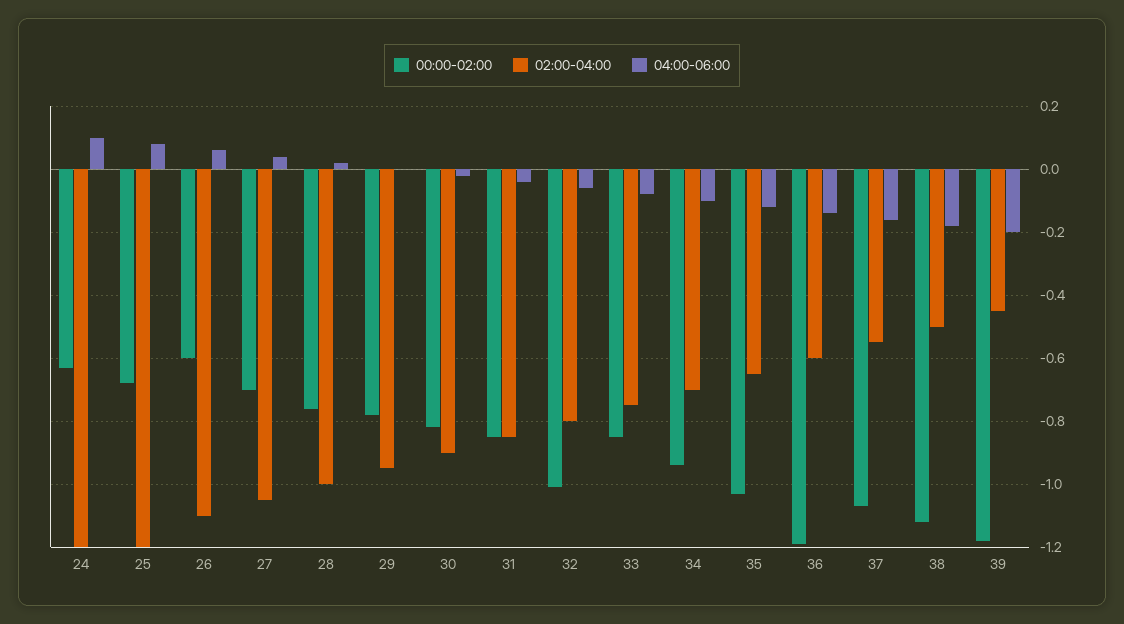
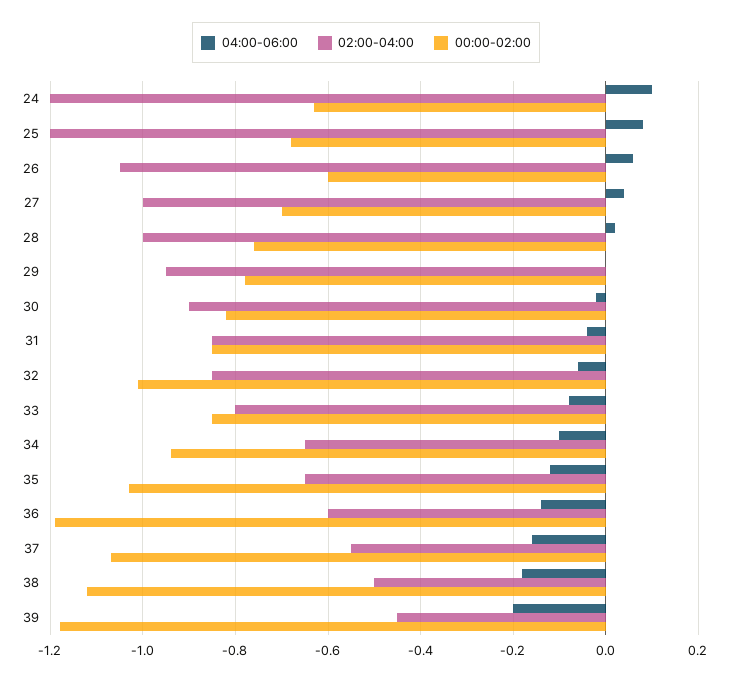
  {
    "00:00-02:00": {
      "24": -0.65,
      "25": -0.7,
      "26": -0.6,
      "27": -0.7,
      "28": -0.75,
      "29": -0.8,
      "30": -0.8,
      "31": -0.85,
      "32": -1,
      "33": -0.85,
      "34": -0.95,
      "35": -1.05,
      "36": -1.2,
      "37": -1.05,
      "38": -1.1,
      "39": -1.2
    },
    "02:00-04:00": {
      "24": -1.2,
      "25": -1.2,
-     "26": -1.1,
+     "26": -1.05,
-     "27": -1.05,
+     "27": -1,
      "28": -1,
      "29": -0.95,
      "30": -0.9,
      "31": -0.85,
-     "32": -0.8,
+     "32": -0.85,
-     "33": -0.75,
+     "33": -0.8,
-     "34": -0.7,
+     "34": -0.65,
      "35": -0.65,
      "36": -0.6,
      "37": -0.55,
      "38": -0.5,
      "39": -0.45
    },
    "04:00-06:00": {
      "24": 0.1,
      "25": 0.1,
      "26": 0.05,
      "27": 0.05,
      "28": 0,
      "29": 0,
      "30": 0,
      "31": -0.05,
      "32": -0.05,
      "33": -0.1,
      "34": -0.1,
      "35": -0.1,
      "36": -0.15,
      "37": -0.15,
      "38": -0.2,
      "39": -0.2
    }
  }

